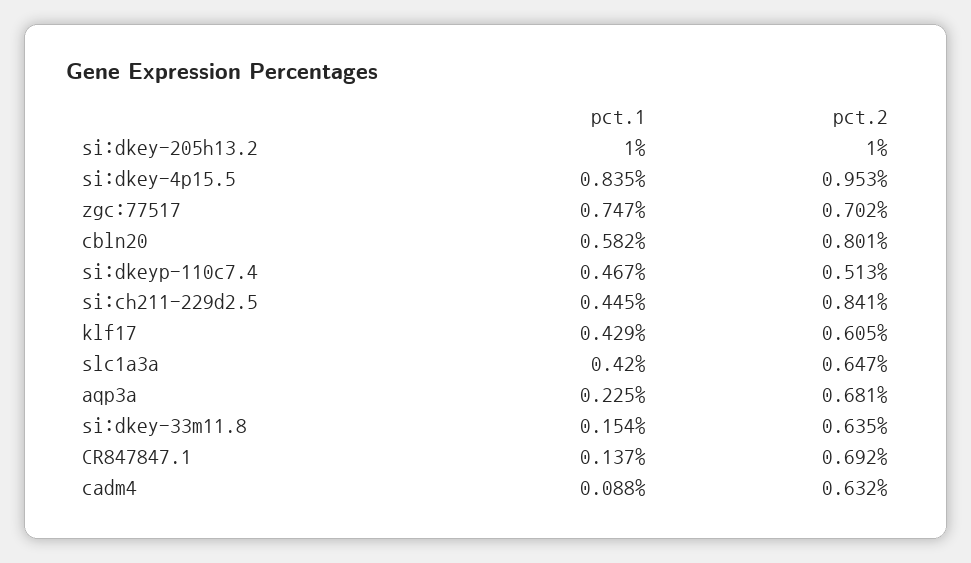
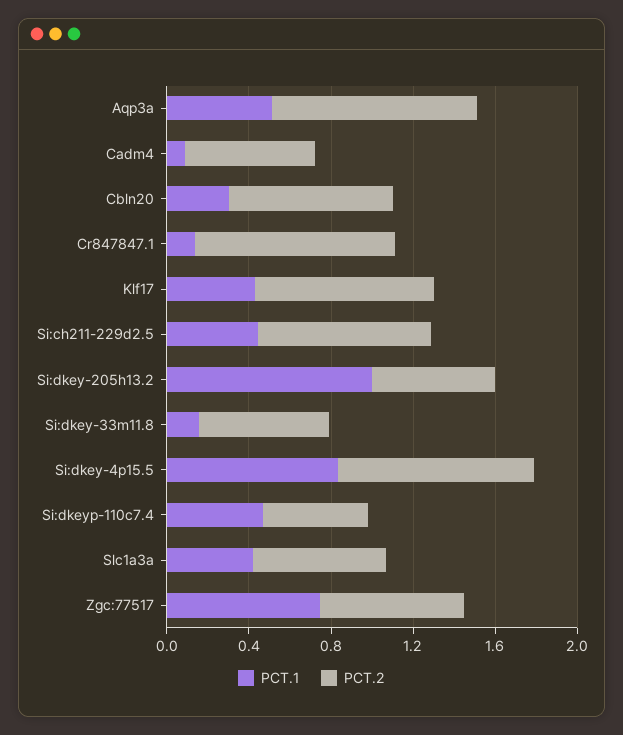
  {
    "pct.1": {
      "si:dkey-205h13.2": 1,
      "si:dkey-4p15.5": 0.835,
      "zgc:77517": 0.747,
-     "cbln20": 0.582,
+     "cbln20": 0.3,
      "si:dkeyp-110c7.4": 0.467,
      "si:ch211-229d2.5": 0.445,
      "klf17": 0.429,
      "slc1a3a": 0.42,
-     "aqp3a": 0.225,
+     "aqp3a": 0.5,
      "si:dkey-33m11.8": 0.154,
      "CR847847.1": 0.137,
      "cadm4": 0.088
    },
    "pct.2": {
-     "si:dkey-205h13.2": 1,
+     "si:dkey-205h13.2": 0.6,
      "si:dkey-4p15.5": 0.953,
      "zgc:77517": 0.702,
      "cbln20": 0.801,
      "si:dkeyp-110c7.4": 0.513,
      "si:ch211-229d2.5": 0.841,
-     "klf17": 0.605,
+     "klf17": 0.9,
      "slc1a3a": 0.647,
-     "aqp3a": 0.681,
+     "aqp3a": 1,
      "si:dkey-33m11.8": 0.635,
-     "CR847847.1": 0.692,
+     "CR847847.1": 1,
      "cadm4": 0.632
    }
  }

